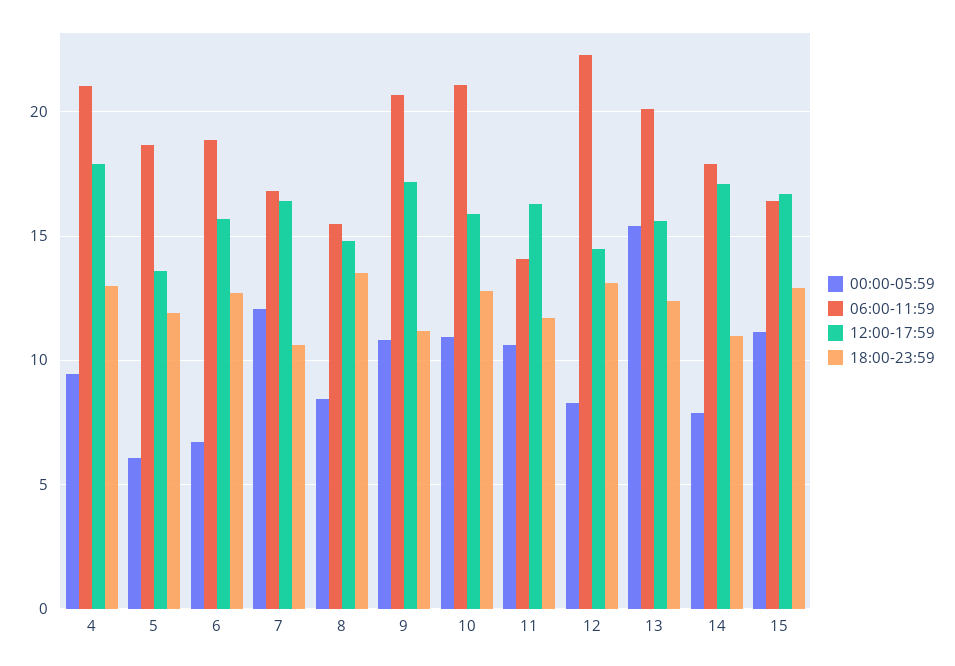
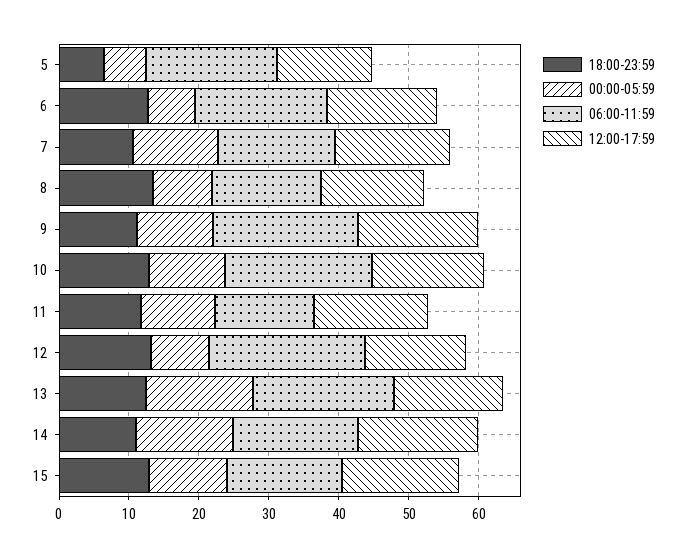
  {
    "00:00-05:59": {
-     "4": 9.5,
      "5": 6,
      "6": 6.5,
      "7": 12,
      "8": 8.5,
      "9": 11,
      "10": 11,
      "11": 10.5,
      "12": 8.5,
      "13": 15.5,
-     "14": 8,
+     "14": 14,
      "15": 11
    },
    "06:00-11:59": {
-     "4": 21,
      "5": 18.5,
      "6": 19,
      "7": 17,
      "8": 15.5,
      "9": 20.5,
      "10": 21,
      "11": 14,
      "12": 22.5,
      "13": 20,
      "14": 18,
      "15": 16.5
    },
    "12:00-17:59": {
-     "4": 18,
      "5": 13.5,
      "6": 15.5,
      "7": 16.5,
      "8": 15,
      "9": 17,
      "10": 16,
      "11": 16.5,
      "12": 14.5,
      "13": 15.5,
      "14": 17,
      "15": 16.5
    },
    "18:00-23:59": {
-     "4": 13,
-     "5": 12,
+     "5": 6,
      "6": 12.5,
      "7": 10.5,
      "8": 13.5,
      "9": 11,
      "10": 13,
      "11": 11.5,
      "12": 13,
      "13": 12.5,
      "14": 11,
      "15": 13
    }
  }

